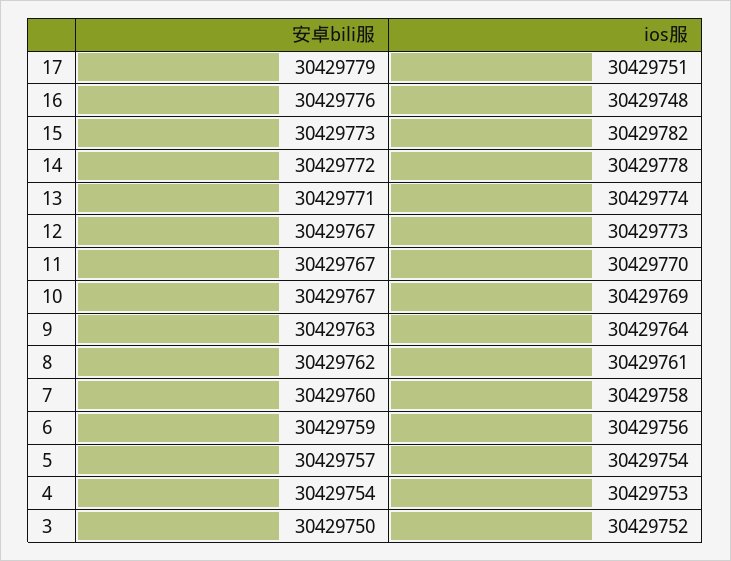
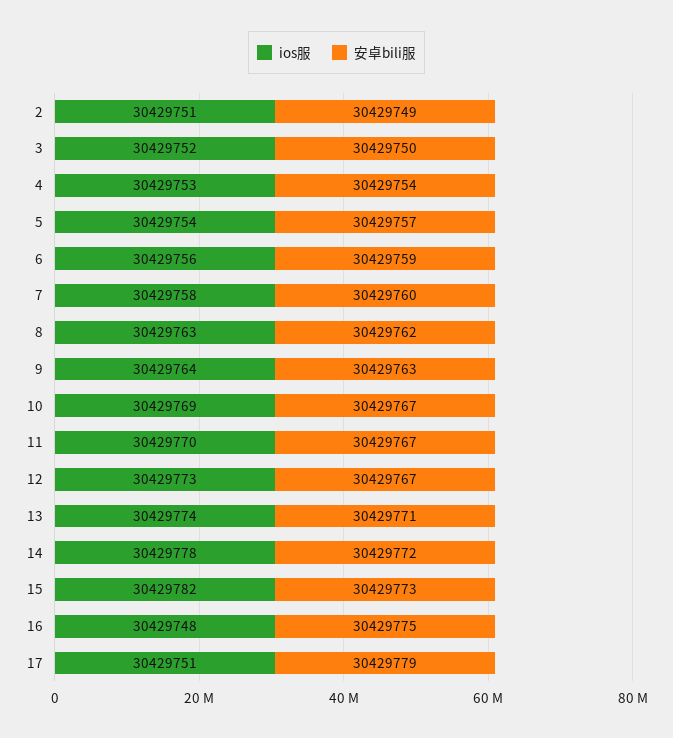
  {
    "安卓bili服": {
      "17": 30429779,
-     "16": 30429776,
+     "16": 30429775,
      "15": 30429773,
      "14": 30429772,
      "13": 30429771,
      "12": 30429767,
      "11": 30429767,
      "10": 30429767,
      "9": 30429763,
      "8": 30429762,
      "7": 30429760,
      "6": 30429759,
      "5": 30429757,
      "4": 30429754,
-     "3": 30429750
+     "3": 30429750,
+     "2": 30429749
    },
    "ios服": {
      "17": 30429751,
      "16": 30429748,
      "15": 30429782,
      "14": 30429778,
      "13": 30429774,
      "12": 30429773,
      "11": 30429770,
      "10": 30429769,
      "9": 30429764,
-     "8": 30429761,
+     "8": 30429763,
      "7": 30429758,
      "6": 30429756,
      "5": 30429754,
      "4": 30429753,
-     "3": 30429752
+     "3": 30429752,
+     "2": 30429751
    }
  }

